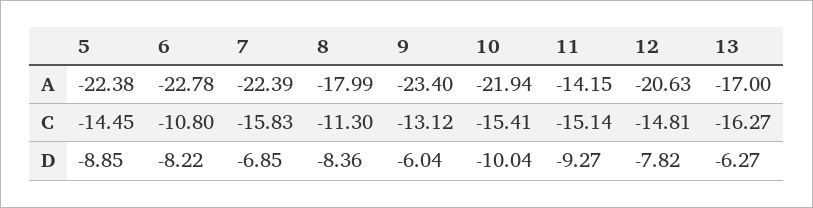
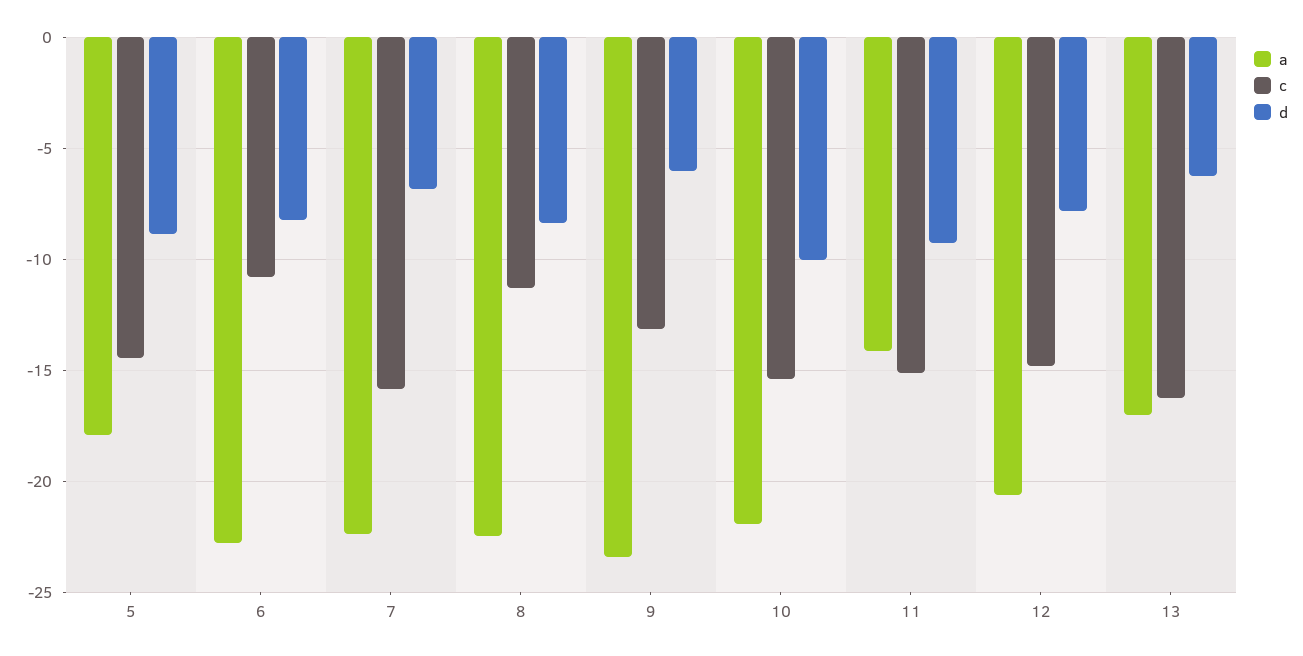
  {
    "A": {
-     "5": -22.38,
+     "5": -18,
      "6": -22.78,
      "7": -22.39,
-     "8": -17.99,
+     "8": -22.5,
      "9": -23.4,
      "10": -21.94,
      "11": -14.15,
      "12": -20.63,
      "13": -17
    },
    "C": {
      "5": -14.45,
      "6": -10.8,
      "7": -15.83,
      "8": -11.3,
      "9": -13.12,
      "10": -15.41,
      "11": -15.14,
      "12": -14.81,
      "13": -16.27
    },
    "D": {
      "5": -8.85,
      "6": -8.22,
      "7": -6.85,
      "8": -8.36,
      "9": -6.04,
      "10": -10.04,
      "11": -9.27,
      "12": -7.82,
      "13": -6.27
    }
  }

